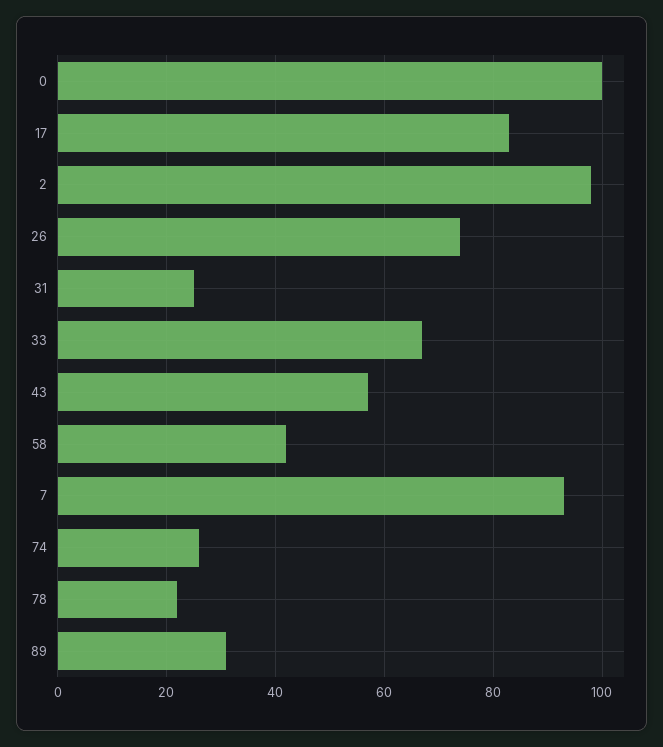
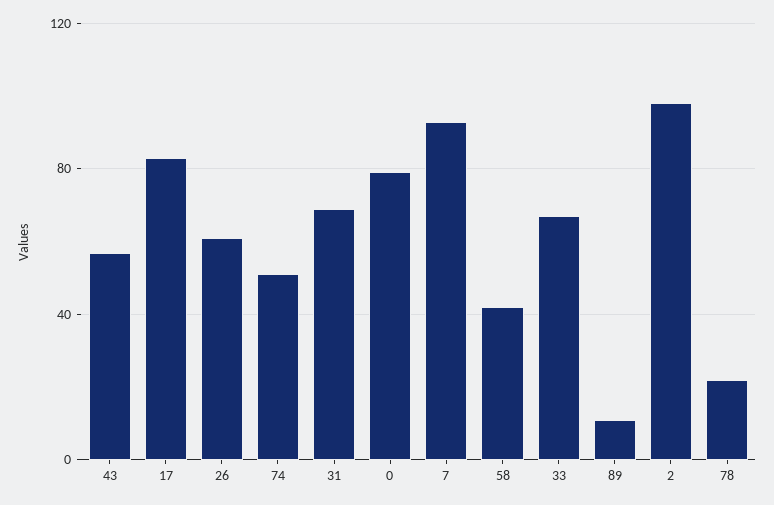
  {
-   "0": 100,
+   "0": 80,
    "17": 85,
    "2": 100,
-   "26": 75,
+   "26": 60,
-   "31": 25,
+   "31": 70,
    "33": 65,
    "43": 55,
    "58": 40,
    "7": 95,
-   "74": 25,
+   "74": 50,
    "78": 20,
-   "89": 30
+   "89": 10
  }

